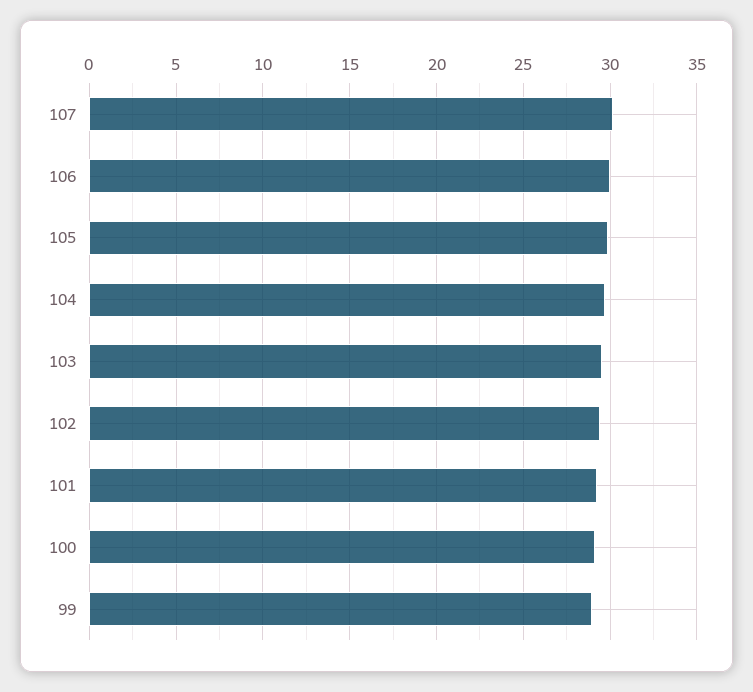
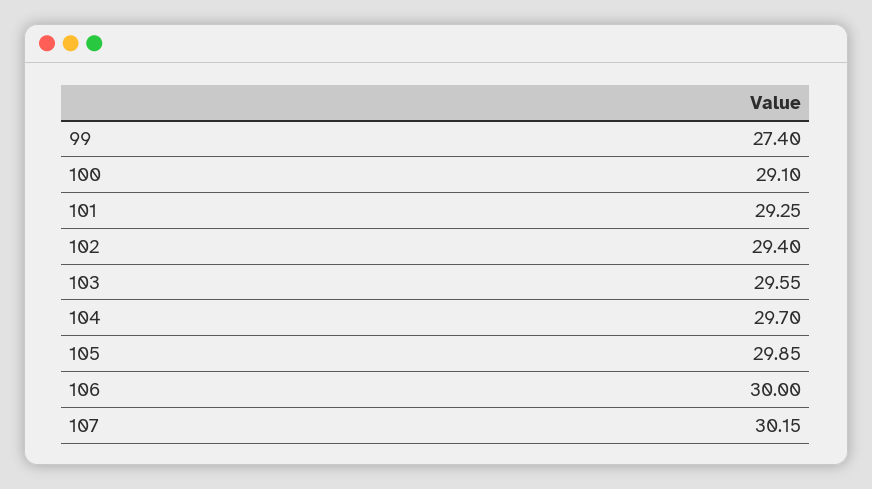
  {
    "107": 30.15,
    "106": 30,
    "105": 29.85,
    "104": 29.7,
    "103": 29.55,
    "102": 29.4,
    "101": 29.25,
    "100": 29.1,
-   "99": 29
+   "99": 27.4
  }

